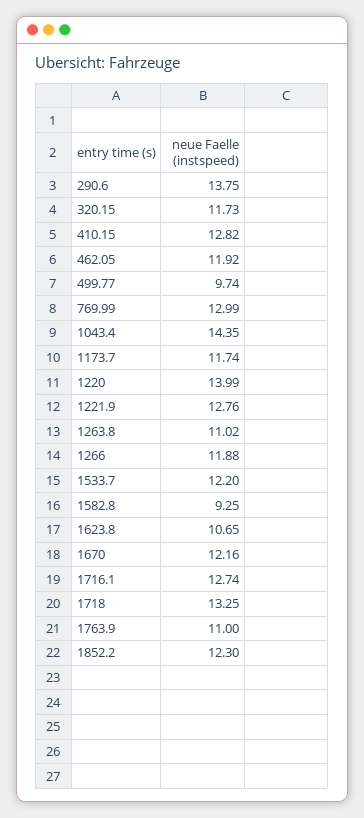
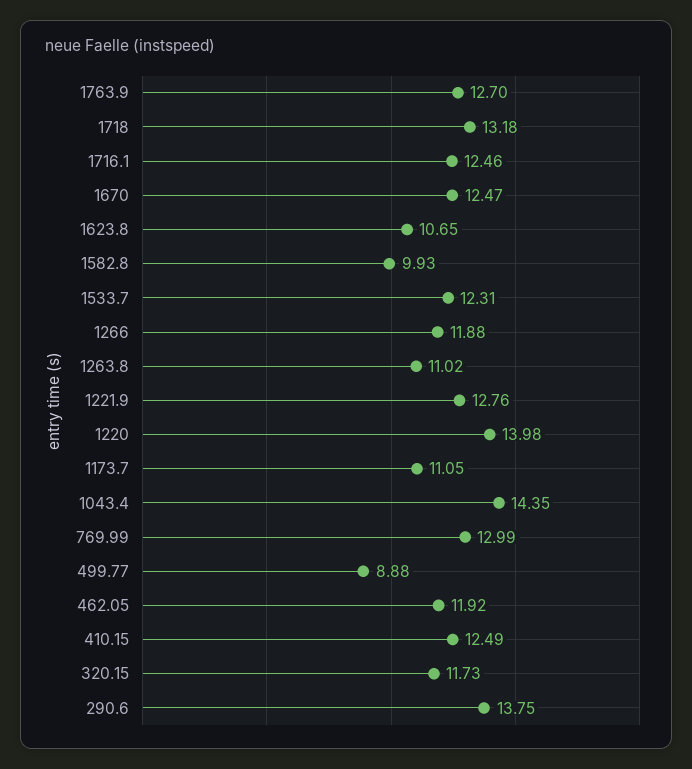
  {
    "290.6": 13.75,
    "320.15": 11.73,
-   "410.15": 12.82,
+   "410.15": 12.49,
    "462.05": 11.92,
-   "499.77": 9.74,
+   "499.77": 8.88,
    "769.99": 12.99,
    "1043.4": 14.35,
-   "1173.7": 11.74,
+   "1173.7": 11.05,
-   "1220": 13.99,
+   "1220": 13.98,
    "1221.9": 12.76,
    "1263.8": 11.02,
    "1266": 11.88,
-   "1533.7": 12.2,
+   "1533.7": 12.31,
-   "1582.8": 9.25,
+   "1582.8": 9.93,
    "1623.8": 10.65,
-   "1670": 12.16,
+   "1670": 12.47,
-   "1716.1": 12.74,
+   "1716.1": 12.46,
-   "1718": 13.25,
+   "1718": 13.18,
-   "1763.9": 11,
+   "1763.9": 12.7
-   "1852.2": 12.3
  }

